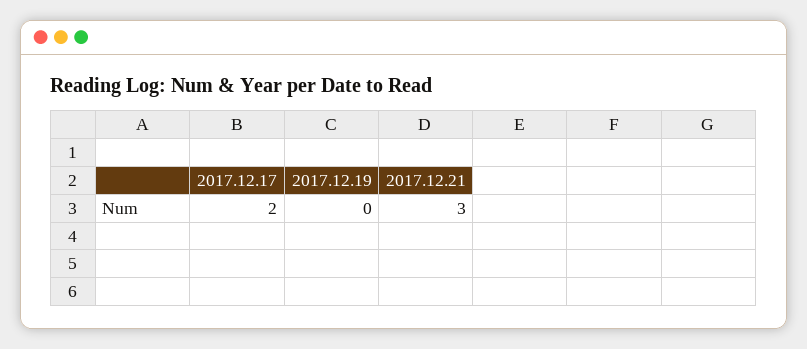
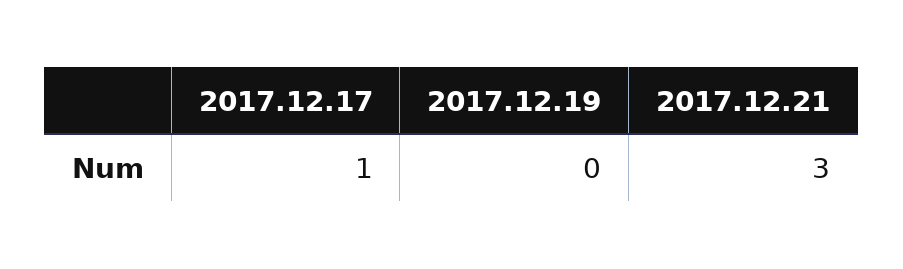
  {
-   "2017.12.17": 2,
+   "2017.12.17": 1,
    "2017.12.19": 0,
    "2017.12.21": 3
  }

